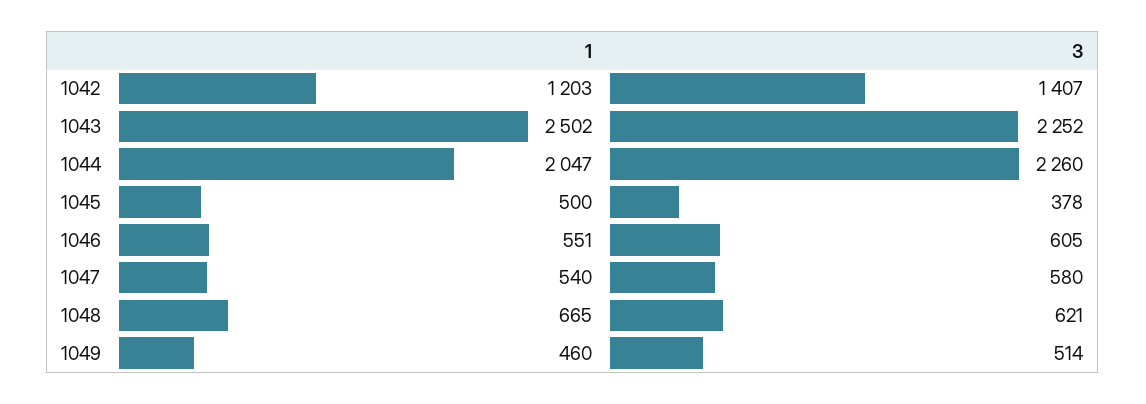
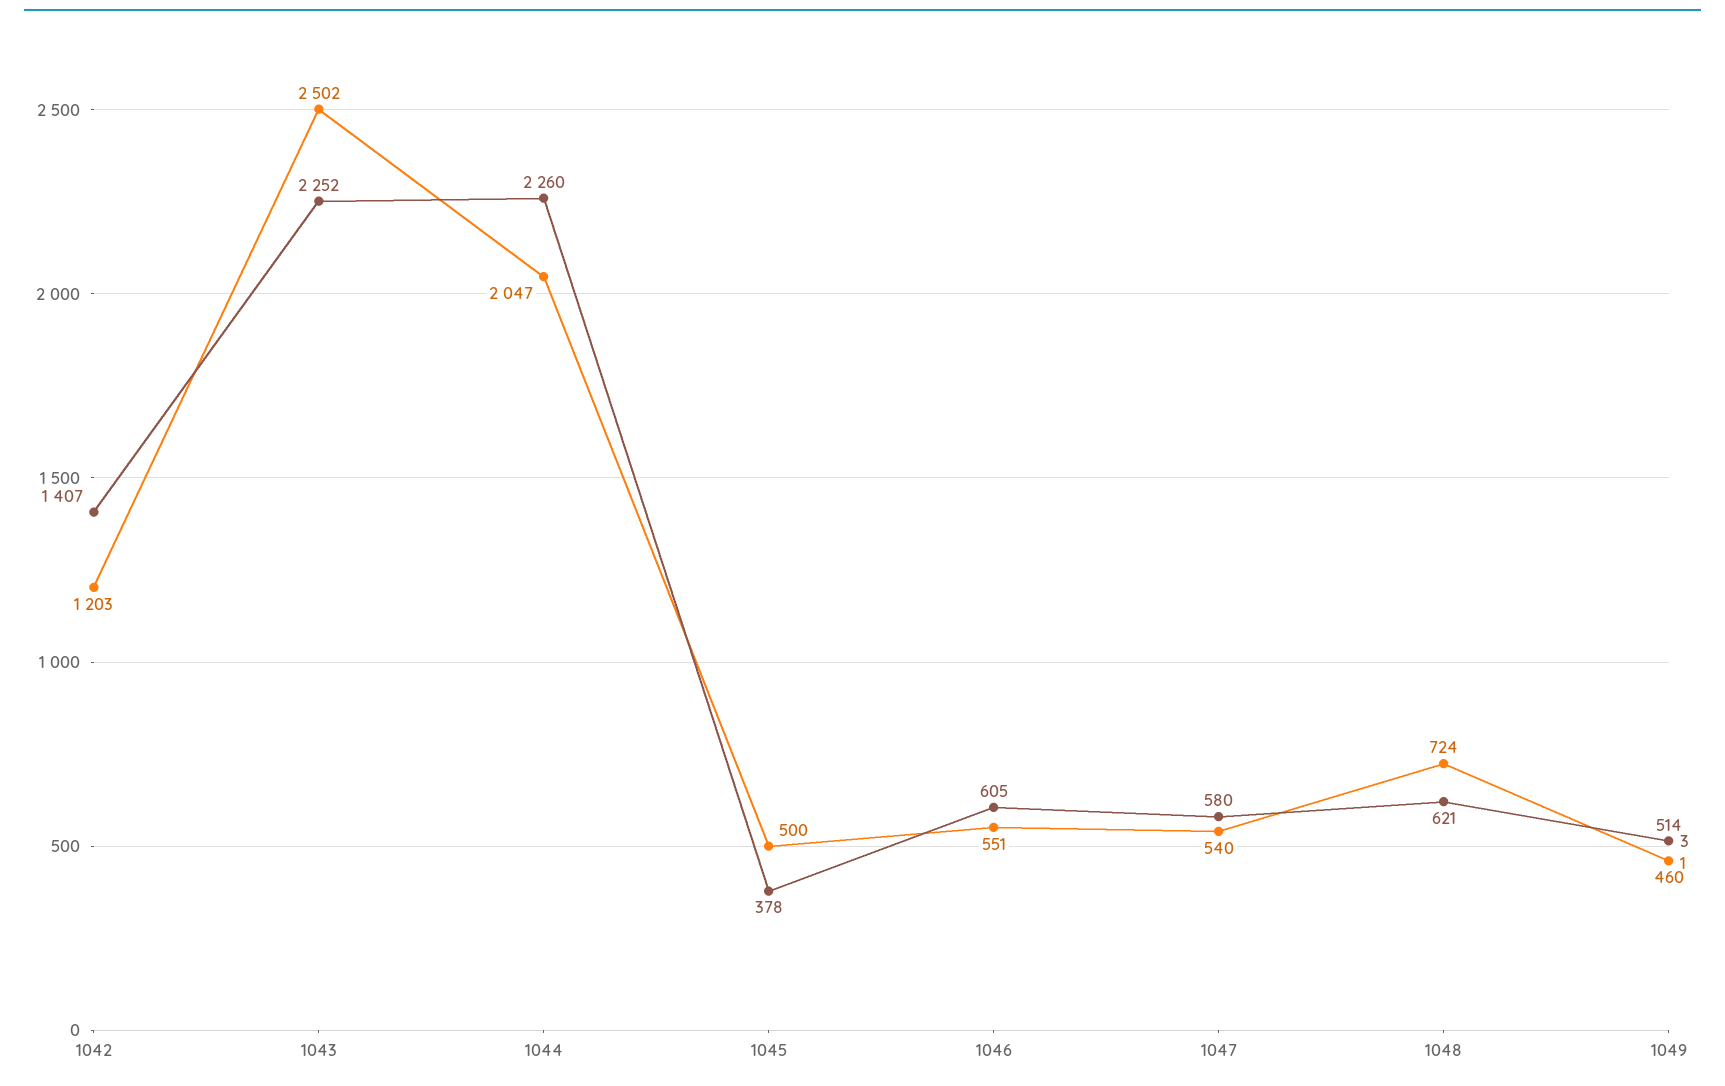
  {
    "1": {
      "1042": 1203,
      "1043": 2502,
      "1044": 2047,
      "1045": 500,
      "1046": 551,
      "1047": 540,
-     "1048": 665,
+     "1048": 724,
      "1049": 460
    },
    "3": {
      "1042": 1407,
      "1043": 2252,
      "1044": 2260,
      "1045": 378,
      "1046": 605,
      "1047": 580,
      "1048": 621,
      "1049": 514
    }
  }

